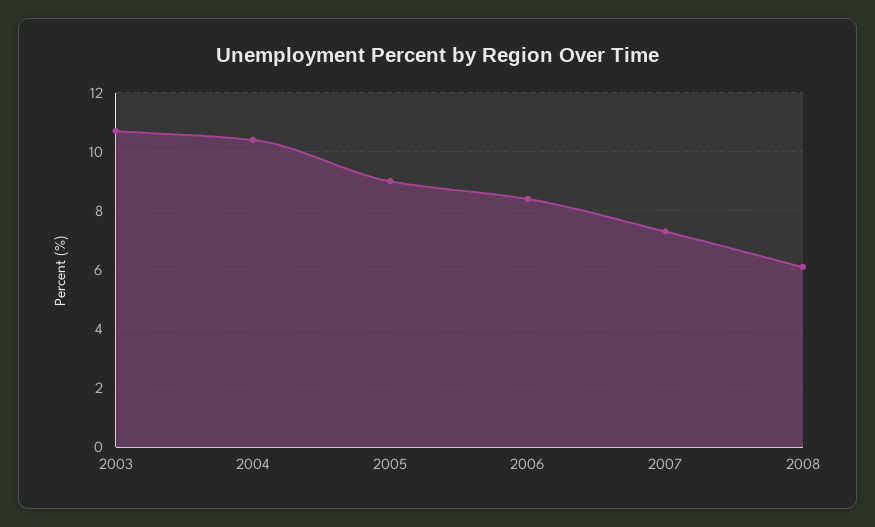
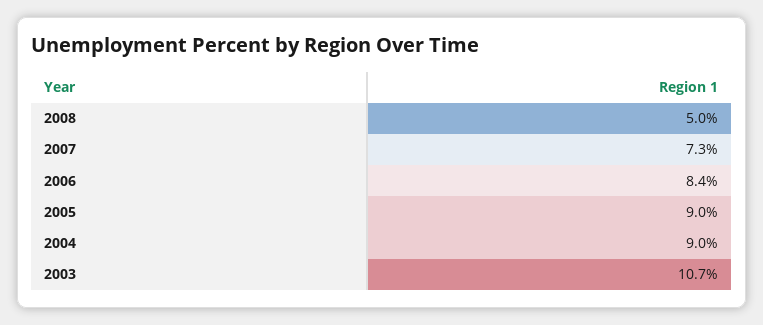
  {
    "2003": 10.7,
-   "2004": 10.5,
+   "2004": 9,
    "2005": 9,
    "2006": 8.4,
    "2007": 7.3,
-   "2008": 6
+   "2008": 5
  }

